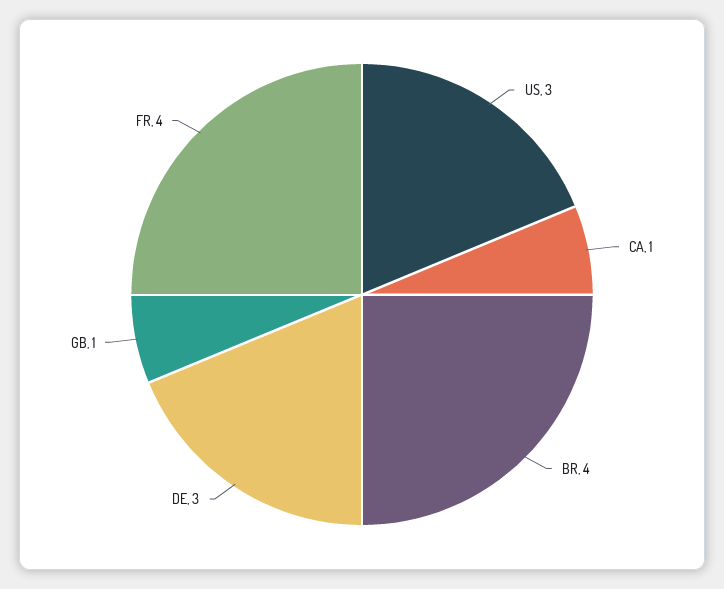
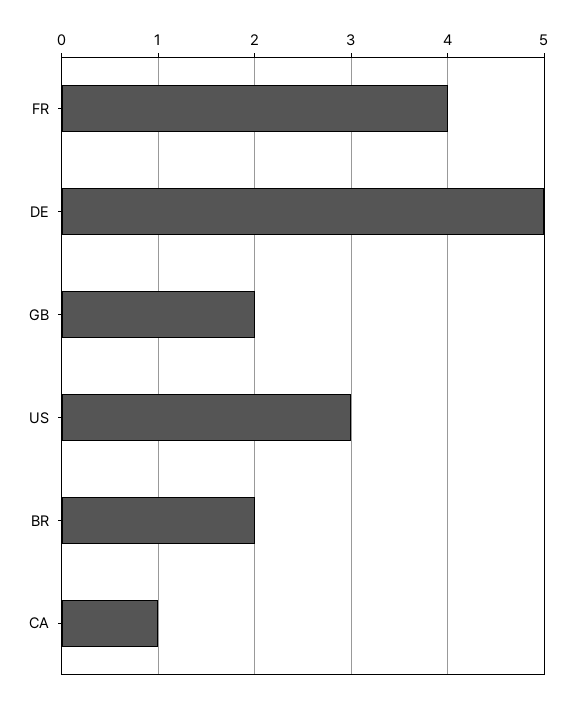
  {
    "US": 3,
    "CA": 1,
-   "BR": 4,
+   "BR": 2,
-   "DE": 3,
+   "DE": 5,
-   "GB": 1,
+   "GB": 2,
    "FR": 4
  }

